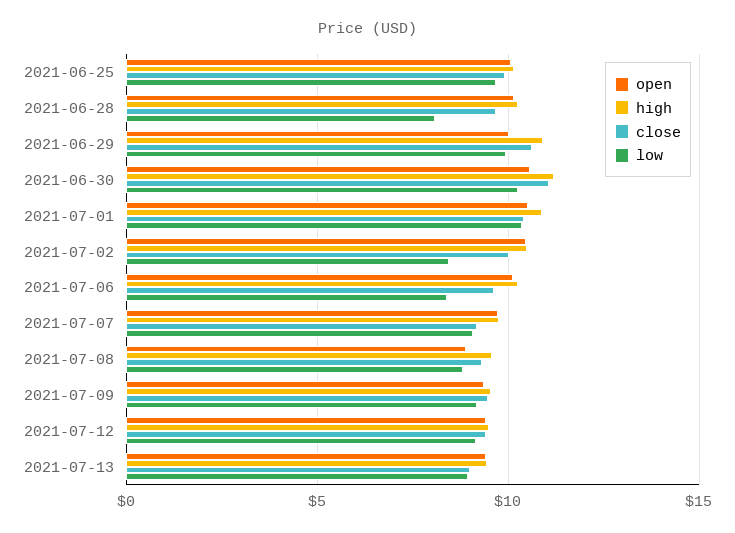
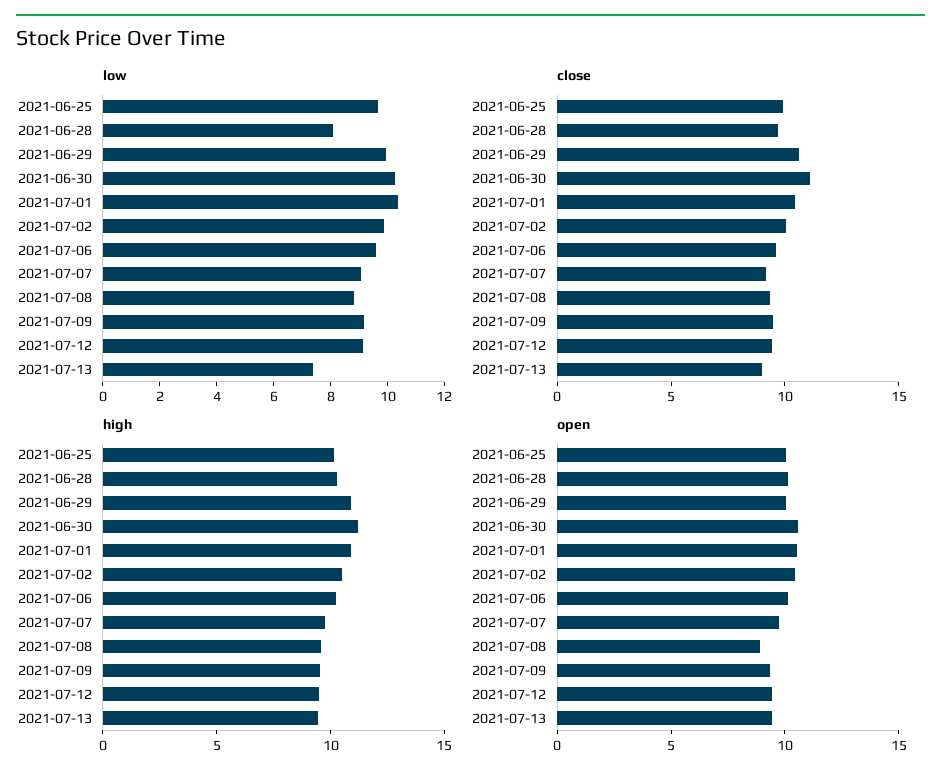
  {
    "open": {
      "2021-06-25": 10,
      "2021-06-28": 10,
      "2021-06-29": 10,
      "2021-06-30": 10.5,
      "2021-07-01": 10.5,
      "2021-07-02": 10.5,
      "2021-07-06": 10,
      "2021-07-07": 9.5,
      "2021-07-08": 9,
      "2021-07-09": 9.5,
      "2021-07-12": 9.5,
      "2021-07-13": 9.5
    },
    "high": {
      "2021-06-25": 10,
      "2021-06-28": 10.5,
      "2021-06-29": 11,
      "2021-06-30": 11,
      "2021-07-01": 11,
      "2021-07-02": 10.5,
      "2021-07-06": 10.5,
      "2021-07-07": 10,
      "2021-07-08": 9.5,
      "2021-07-09": 9.5,
      "2021-07-12": 9.5,
      "2021-07-13": 9.5
    },
    "close": {
      "2021-06-25": 10,
      "2021-06-28": 9.5,
      "2021-06-29": 10.5,
      "2021-06-30": 11,
      "2021-07-01": 10.5,
      "2021-07-02": 10,
      "2021-07-06": 9.5,
      "2021-07-07": 9,
      "2021-07-08": 9.5,
      "2021-07-09": 9.5,
      "2021-07-12": 9.5,
      "2021-07-13": 9
    },
    "low": {
      "2021-06-25": 9.5,
      "2021-06-28": 8,
      "2021-06-29": 10,
      "2021-06-30": 10.5,
      "2021-07-01": 10.5,
-     "2021-07-02": 8.5,
+     "2021-07-02": 10,
-     "2021-07-06": 8.5,
+     "2021-07-06": 9.5,
      "2021-07-07": 9,
      "2021-07-08": 9,
      "2021-07-09": 9,
      "2021-07-12": 9,
-     "2021-07-13": 9
+     "2021-07-13": 7.5
    }
  }

